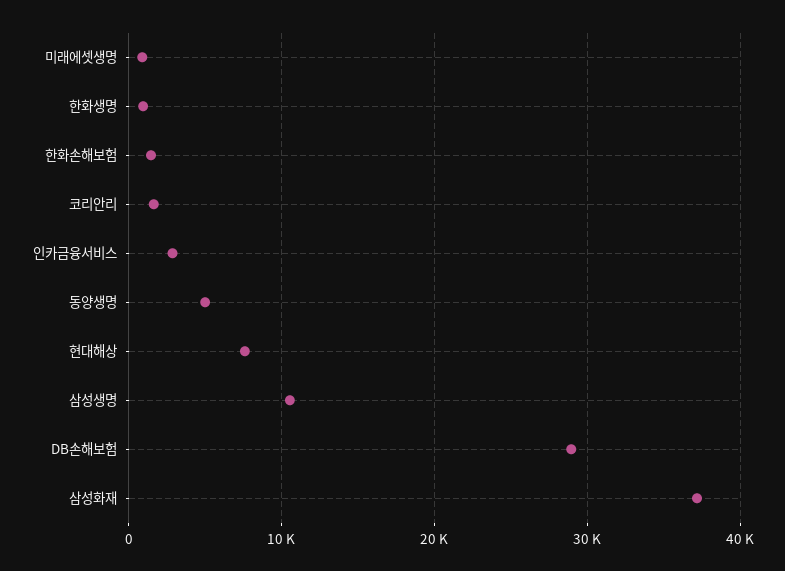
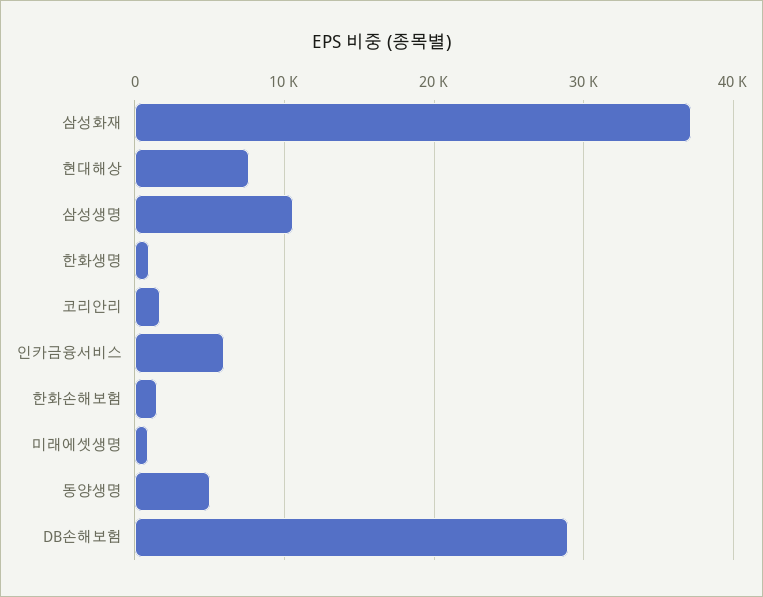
  {
    "미래에셋생명": 1000,
    "한화생명": 1000,
    "한화손해보험": 1000,
    "코리안리": 2000,
-   "인카금융서비스": 3000,
+   "인카금융서비스": 6000,
    "동양생명": 5000,
    "현대해상": 8000,
    "삼성생명": 11000,
    "DB손해보험": 29000,
    "삼성화재": 37000
  }

